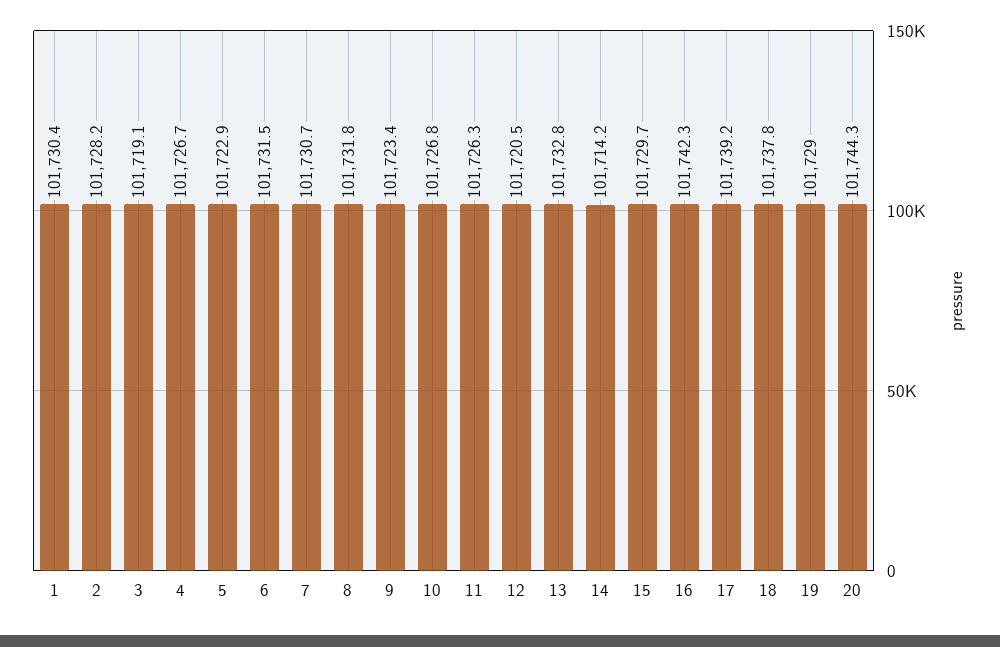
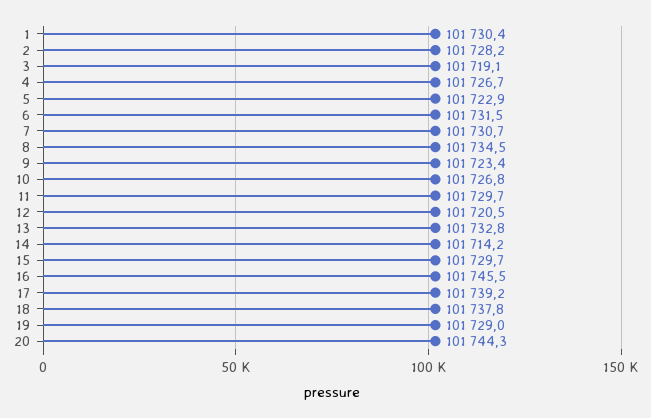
  {
    "1": 101730.4,
    "2": 101728.2,
    "3": 101719.1,
    "4": 101726.7,
    "5": 101722.9,
    "6": 101731.5,
    "7": 101730.7,
-   "8": 101731.8,
+   "8": 101734.5,
    "9": 101723.4,
    "10": 101726.8,
-   "11": 101726.3,
+   "11": 101729.7,
    "12": 101720.5,
    "13": 101732.8,
    "14": 101714.2,
    "15": 101729.7,
-   "16": 101742.3,
+   "16": 101745.5,
    "17": 101739.2,
    "18": 101737.8,
    "19": 101729,
    "20": 101744.3
  }

